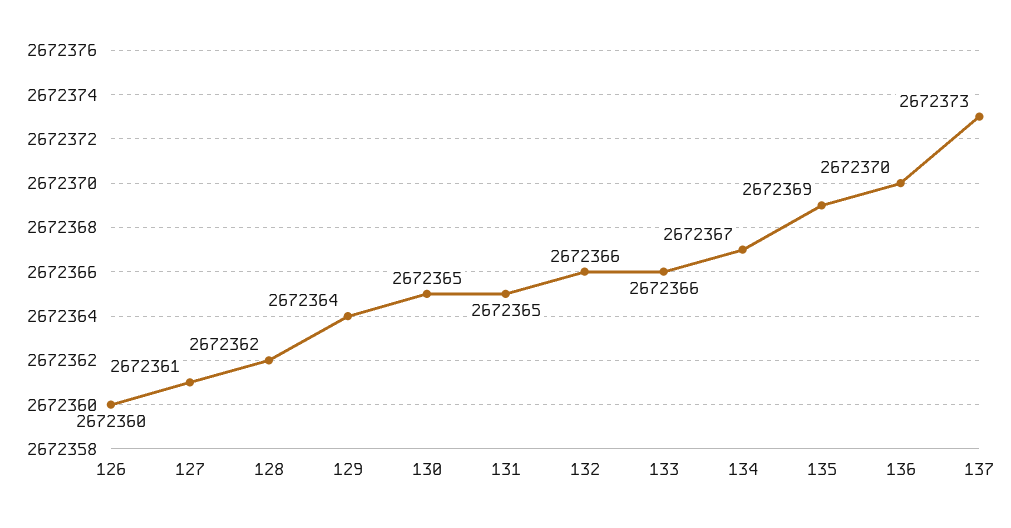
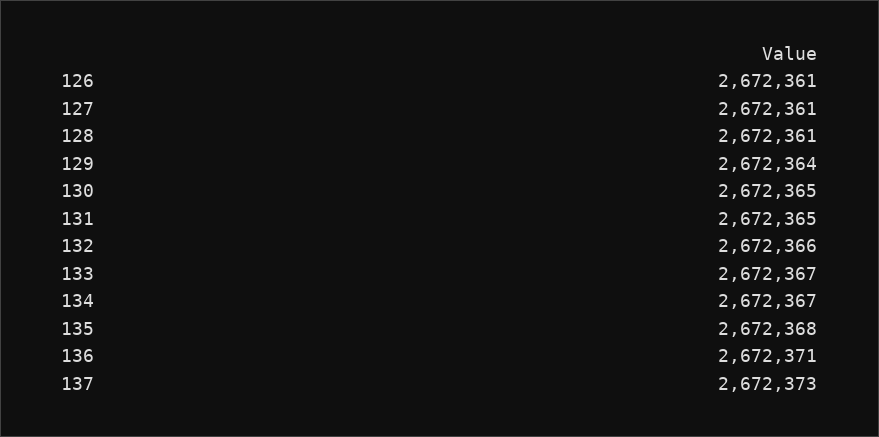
  {
-   "126": 2672360,
+   "126": 2672361,
    "127": 2672361,
-   "128": 2672362,
+   "128": 2672361,
    "129": 2672364,
    "130": 2672365,
    "131": 2672365,
    "132": 2672366,
-   "133": 2672366,
+   "133": 2672367,
    "134": 2672367,
-   "135": 2672369,
+   "135": 2672368,
-   "136": 2672370,
+   "136": 2672371,
    "137": 2672373
  }

